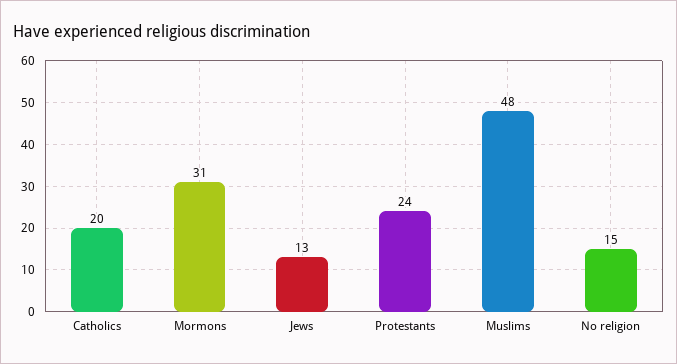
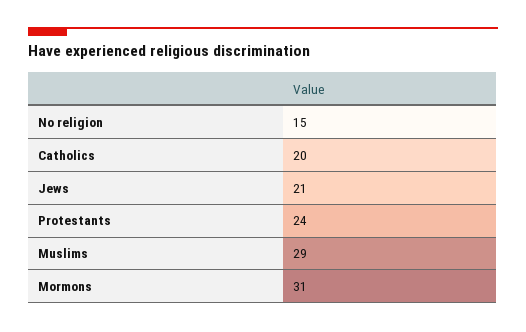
  {
    "Catholics": 20,
    "Mormons": 31,
-   "Jews": 13,
+   "Jews": 21,
    "Protestants": 24,
-   "Muslims": 48,
+   "Muslims": 29,
    "No religion": 15
  }

